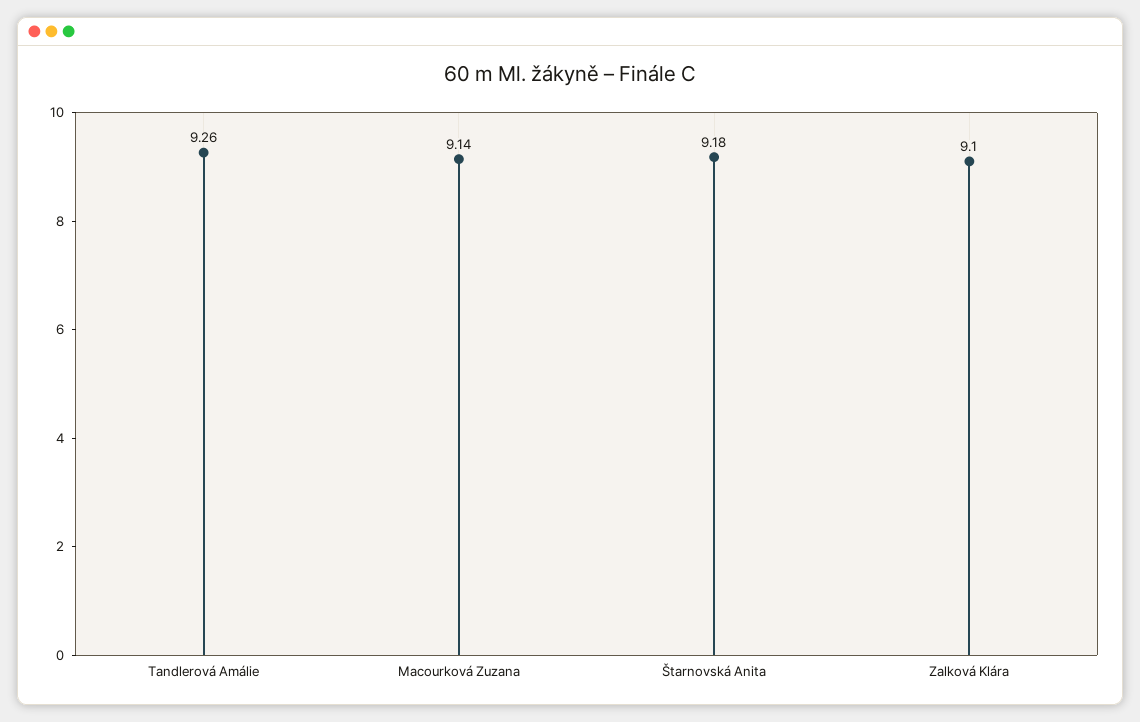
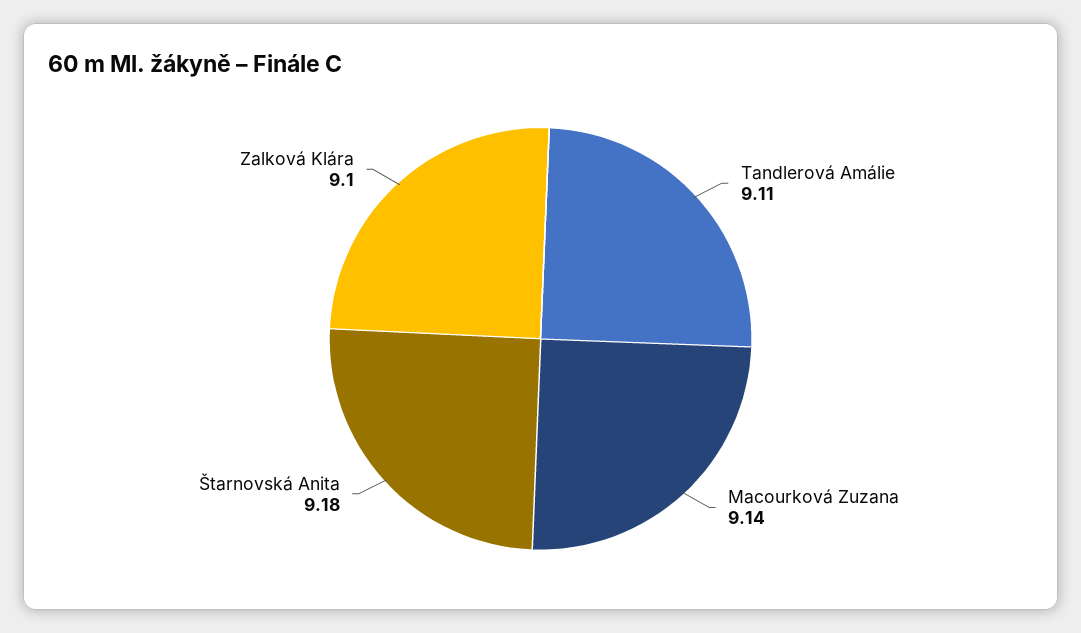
  {
-   "Tandlerová Amálie": 9.26,
+   "Tandlerová Amálie": 9.11,
    "Macourková Zuzana": 9.14,
    "Štarnovská Anita": 9.18,
    "Zalková Klára": 9.1
  }

